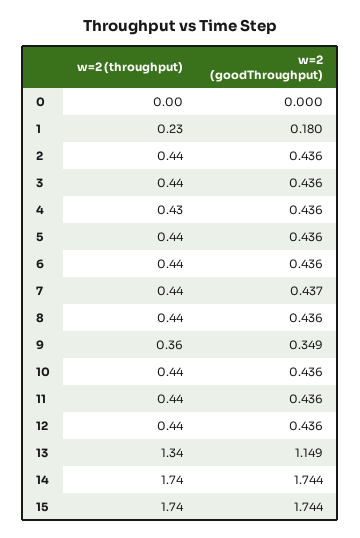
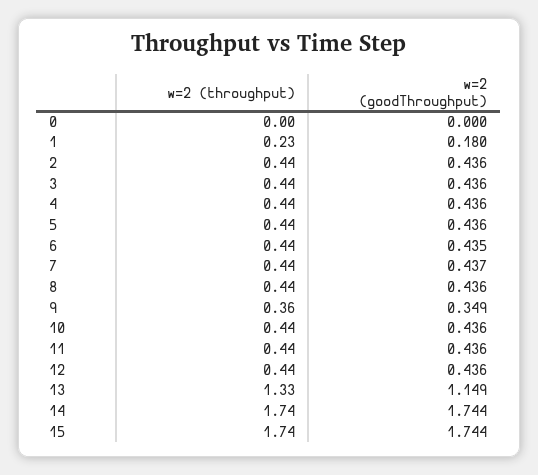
  {
    "w=2 (throughput)": {
      "0": 0,
      "1": 0.23,
      "2": 0.44,
      "3": 0.44,
-     "4": 0.43,
+     "4": 0.44,
      "5": 0.44,
      "6": 0.44,
      "7": 0.44,
      "8": 0.44,
      "9": 0.36,
      "10": 0.44,
      "11": 0.44,
      "12": 0.44,
-     "13": 1.34,
+     "13": 1.33,
      "14": 1.74,
      "15": 1.74
    },
    "w=2 (goodThroughput)": {
      "0": 0,
      "1": 0.18,
      "2": 0.436,
      "3": 0.436,
      "4": 0.436,
      "5": 0.436,
-     "6": 0.436,
+     "6": 0.435,
      "7": 0.437,
      "8": 0.436,
      "9": 0.349,
      "10": 0.436,
      "11": 0.436,
      "12": 0.436,
      "13": 1.149,
      "14": 1.744,
      "15": 1.744
    }
  }

